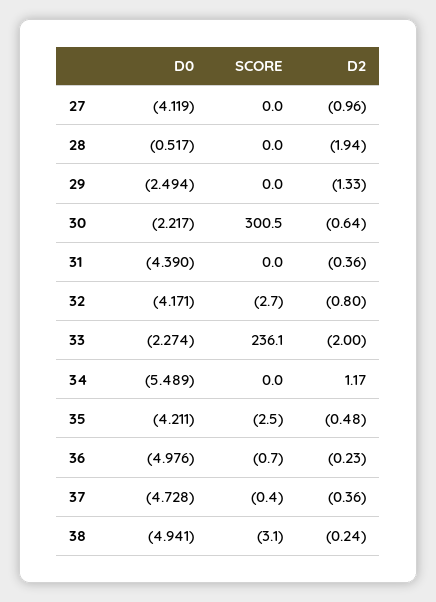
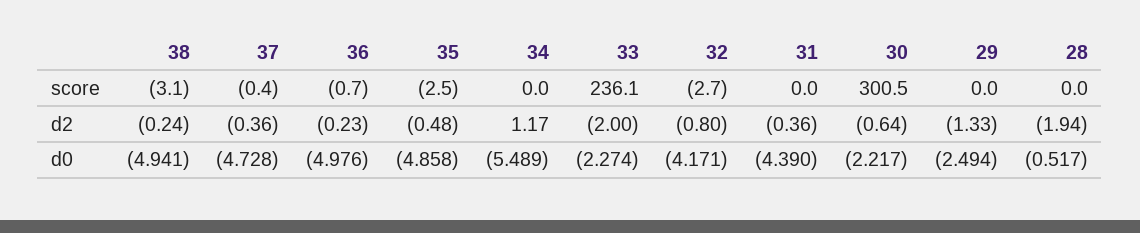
  {
    "D0": {
-     "27": -4.119,
      "28": -0.517,
      "29": -2.494,
      "30": -2.217,
      "31": -4.39,
      "32": -4.171,
      "33": -2.274,
      "34": -5.489,
-     "35": -4.211,
+     "35": -4.858,
      "36": -4.976,
      "37": -4.728,
      "38": -4.941
    },
    "SCORE": {
-     "27": 0,
      "28": 0,
      "29": 0,
      "30": 300.5,
      "31": 0,
      "32": -2.7,
      "33": 236.1,
      "34": 0,
      "35": -2.5,
      "36": -0.7,
      "37": -0.4,
      "38": -3.1
    },
    "D2": {
-     "27": -0.96,
      "28": -1.94,
      "29": -1.33,
      "30": -0.64,
      "31": -0.36,
      "32": -0.8,
      "33": -2,
      "34": 1.17,
      "35": -0.48,
      "36": -0.23,
      "37": -0.36,
      "38": -0.24
    }
  }

